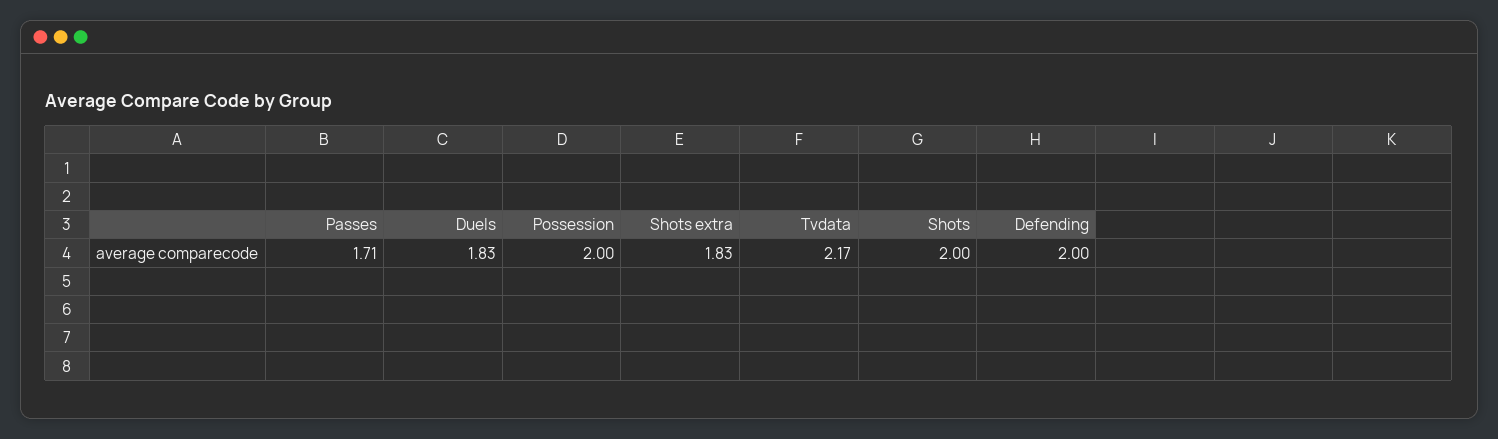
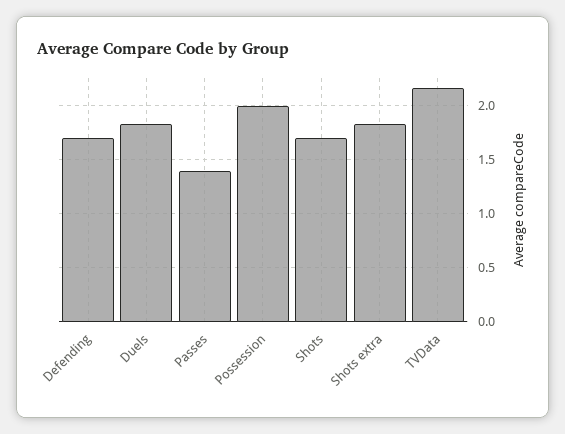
  {
-   "Passes": 1.71,
+   "Passes": 1.4,
    "Duels": 1.83,
    "Possession": 2,
    "Shots extra": 1.83,
    "Tvdata": 2.17,
-   "Shots": 2,
+   "Shots": 1.7,
-   "Defending": 2
+   "Defending": 1.7
  }

